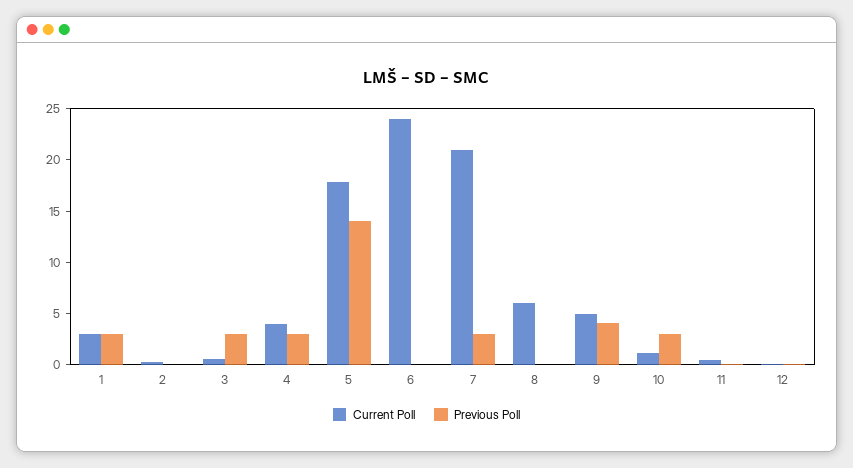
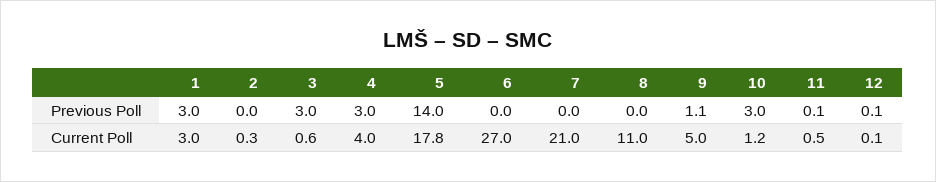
  {
    "Current Poll": {
      "1": 3,
      "2": 0.3,
      "3": 0.6,
      "4": 4,
      "5": 17.8,
-     "6": 24,
+     "6": 27,
      "7": 21,
-     "8": 6,
+     "8": 11,
      "9": 5,
      "10": 1.2,
      "11": 0.5,
      "12": 0.1
    },
    "Previous Poll": {
      "1": 3,
      "2": 0,
      "3": 3,
      "4": 3,
      "5": 14,
      "6": 0,
-     "7": 3,
+     "7": 0,
      "8": 0,
-     "9": 4,
+     "9": 1.1,
      "10": 3,
      "11": 0.1,
      "12": 0.1
    }
  }

